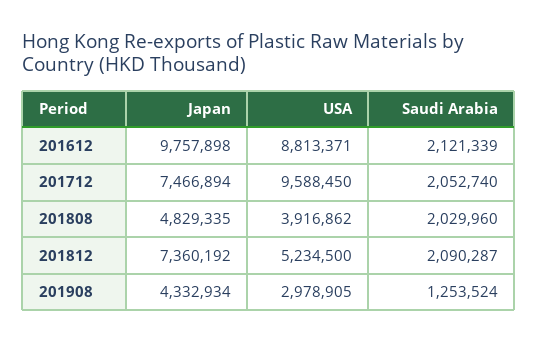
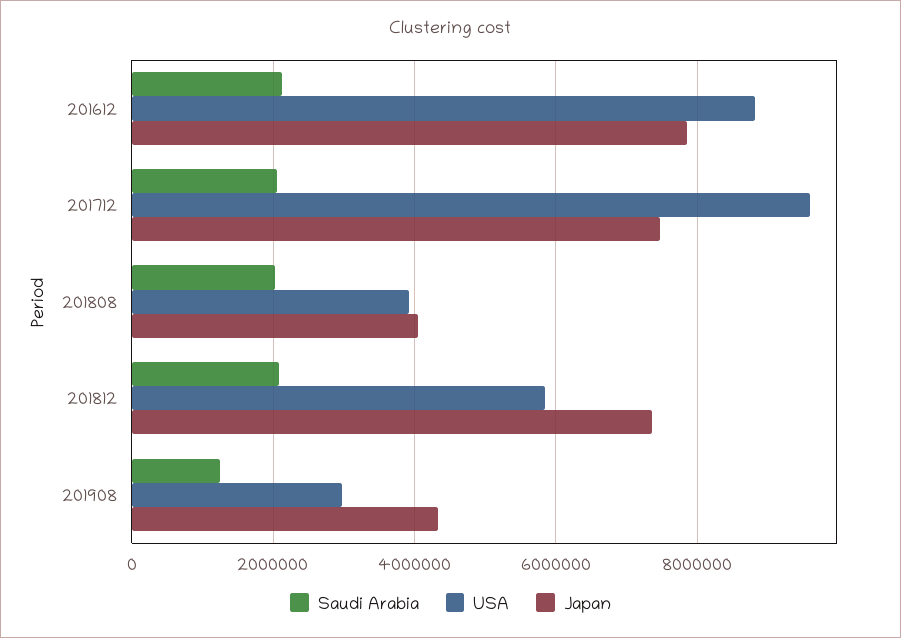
  {
    "Japan": {
-     "201612": 9757898,
+     "201612": 7800000,
      "201712": 7466894,
-     "201808": 4829335,
+     "201808": 4000000,
      "201812": 7360192,
      "201908": 4332934
    },
    "USA": {
      "201612": 8813371,
      "201712": 9588450,
      "201808": 3916862,
-     "201812": 5234500,
+     "201812": 5800000,
      "201908": 2978905
    },
    "Saudi Arabia": {
      "201612": 2121339,
      "201712": 2052740,
      "201808": 2029960,
      "201812": 2090287,
      "201908": 1253524
    }
  }

